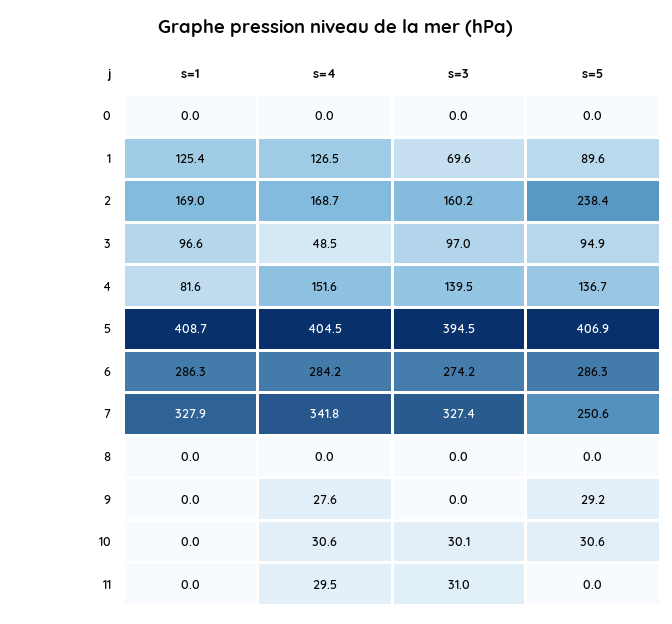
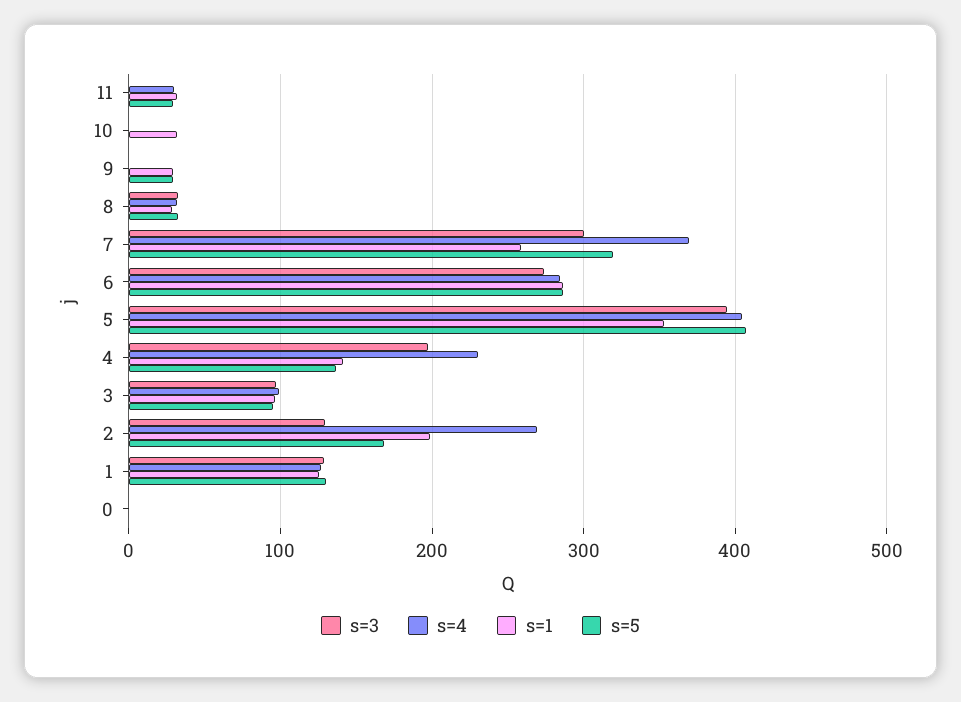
  {
    "s=1": {
      "0": 0,
      "1": 125.4,
-     "2": 169,
+     "2": 200,
      "3": 96.6,
-     "4": 81.6,
+     "4": 140,
-     "5": 408.7,
+     "5": 350,
      "6": 286.3,
-     "7": 327.9,
+     "7": 260,
-     "8": 0,
+     "8": 30,
-     "9": 0,
+     "9": 30,
-     "10": 0,
+     "10": 30,
-     "11": 0
+     "11": 30
    },
    "s=4": {
      "0": 0,
      "1": 126.5,
-     "2": 168.7,
+     "2": 270,
-     "3": 48.5,
+     "3": 100,
-     "4": 151.6,
+     "4": 230,
      "5": 404.5,
      "6": 284.2,
-     "7": 341.8,
+     "7": 370,
-     "8": 0,
+     "8": 30,
-     "9": 27.6,
+     "9": 0,
-     "10": 30.6,
+     "10": 0,
      "11": 29.5
    },
    "s=3": {
      "0": 0,
-     "1": 69.6,
+     "1": 130,
-     "2": 160.2,
+     "2": 130,
      "3": 97,
-     "4": 139.5,
+     "4": 200,
      "5": 394.5,
      "6": 274.2,
-     "7": 327.4,
+     "7": 300,
-     "8": 0,
+     "8": 30,
      "9": 0,
-     "10": 30.1,
+     "10": 0,
-     "11": 31
+     "11": 0
    },
    "s=5": {
      "0": 0,
-     "1": 89.6,
+     "1": 130,
-     "2": 238.4,
+     "2": 170,
      "3": 94.9,
      "4": 136.7,
      "5": 406.9,
      "6": 286.3,
-     "7": 250.6,
+     "7": 320,
-     "8": 0,
+     "8": 30,
      "9": 29.2,
-     "10": 30.6,
+     "10": 0,
-     "11": 0
+     "11": 30
    }
  }

